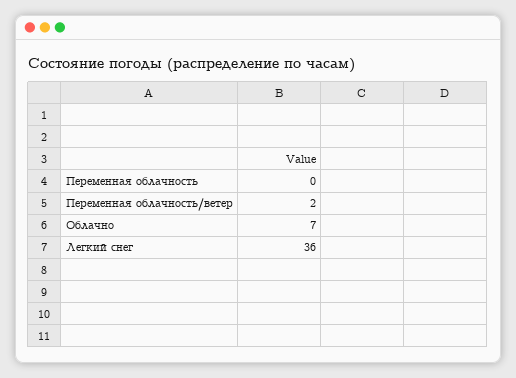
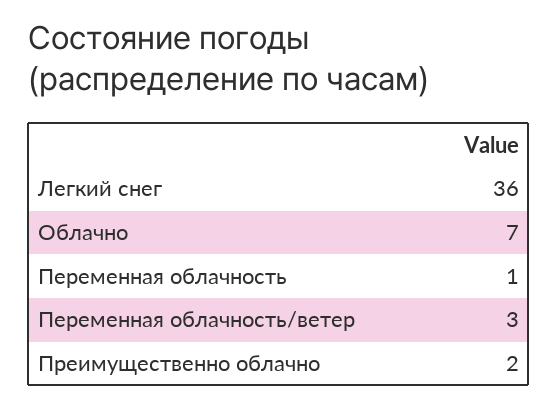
  {
-   "Переменная облачность": 0,
+   "Переменная облачность": 1,
-   "Переменная облачность/ветер": 2,
+   "Переменная облачность/ветер": 3,
    "Облачно": 7,
-   "Легкий снег": 36
+   "Легкий снег": 36,
+   "Преимущественно облачно": 2
  }

